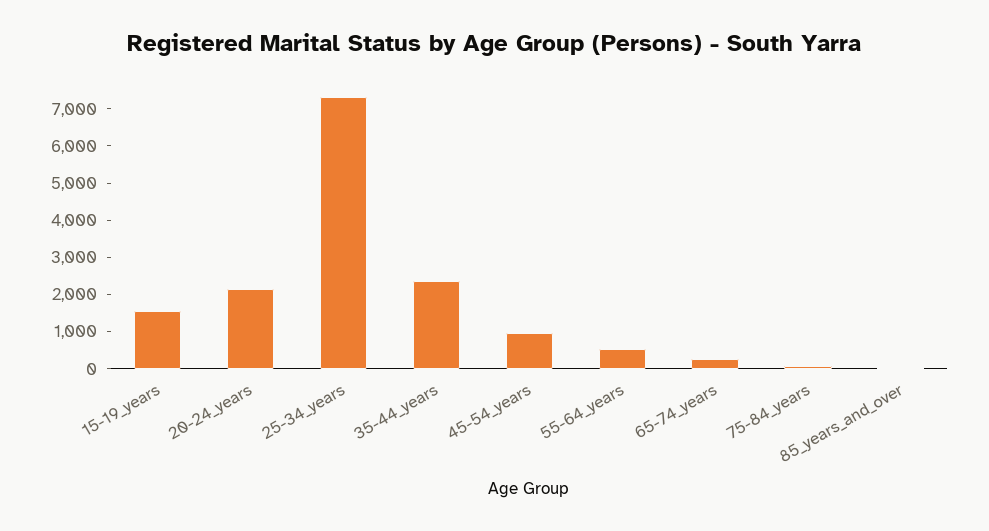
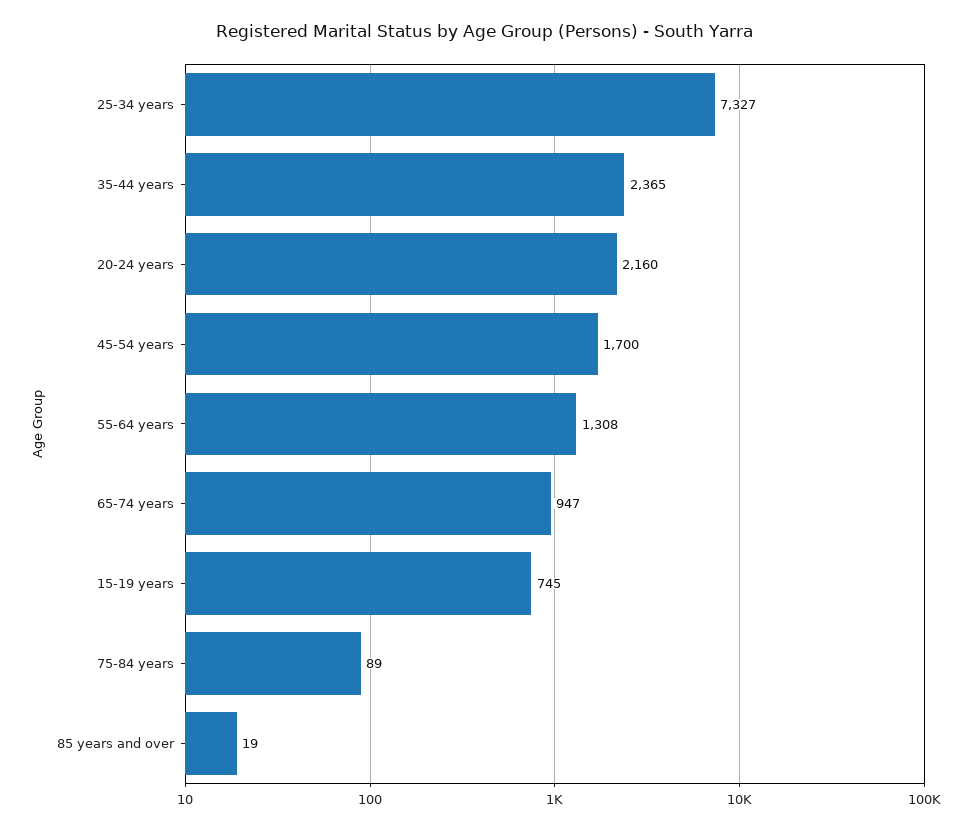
  {
-   "15-19_years": 1500,
+   "15-19_years": 745,
    "20-24_years": 2160,
    "25-34_years": 7327,
    "35-44_years": 2365,
-   "45-54_years": 1000,
+   "45-54_years": 1700,
-   "55-64_years": 500,
+   "55-64_years": 1308,
-   "65-74_years": 250,
+   "65-74_years": 947,
    "75-84_years": 89,
    "85_years_and_over": 19
  }

